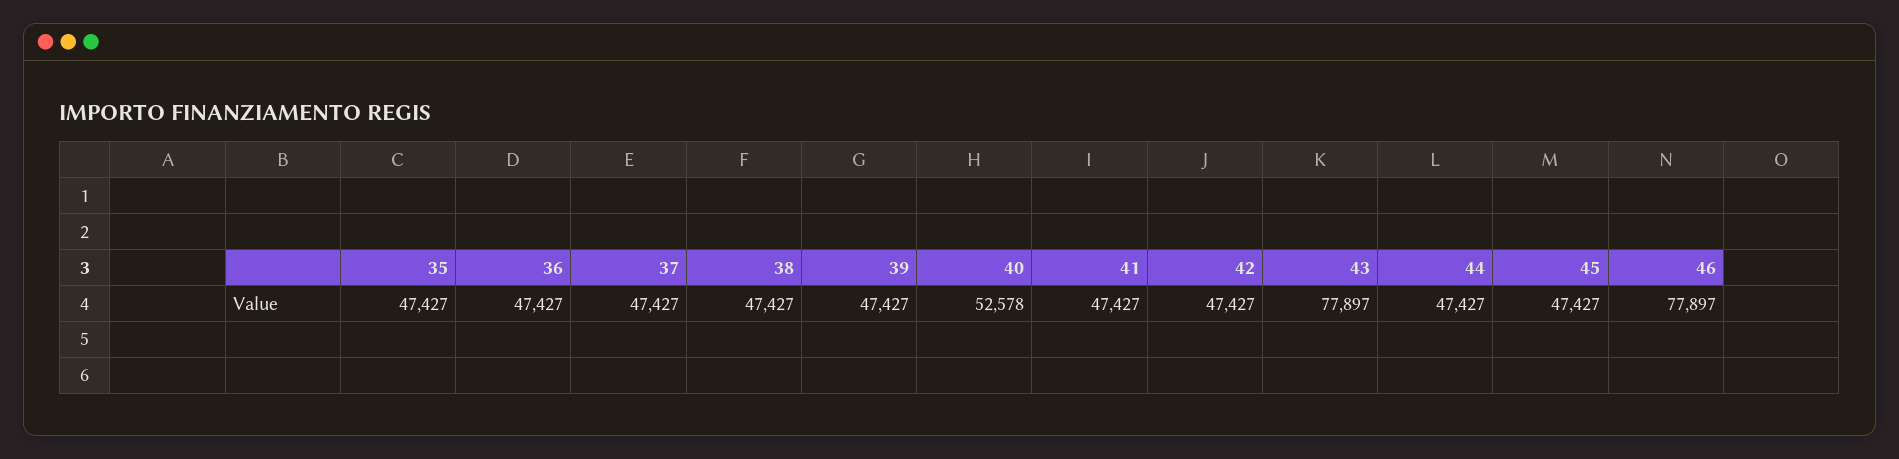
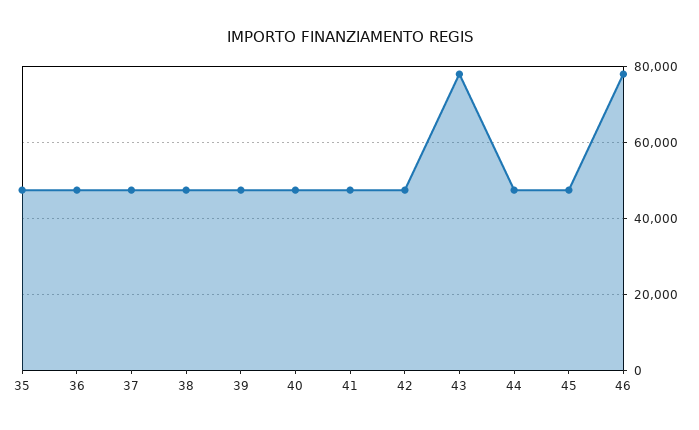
  {
    "35": 47427,
    "36": 47427,
    "37": 47427,
    "38": 47427,
    "39": 47427,
-   "40": 52578,
+   "40": 48000,
    "41": 47427,
    "42": 47427,
    "43": 77897,
    "44": 47427,
    "45": 47427,
    "46": 77897
  }

